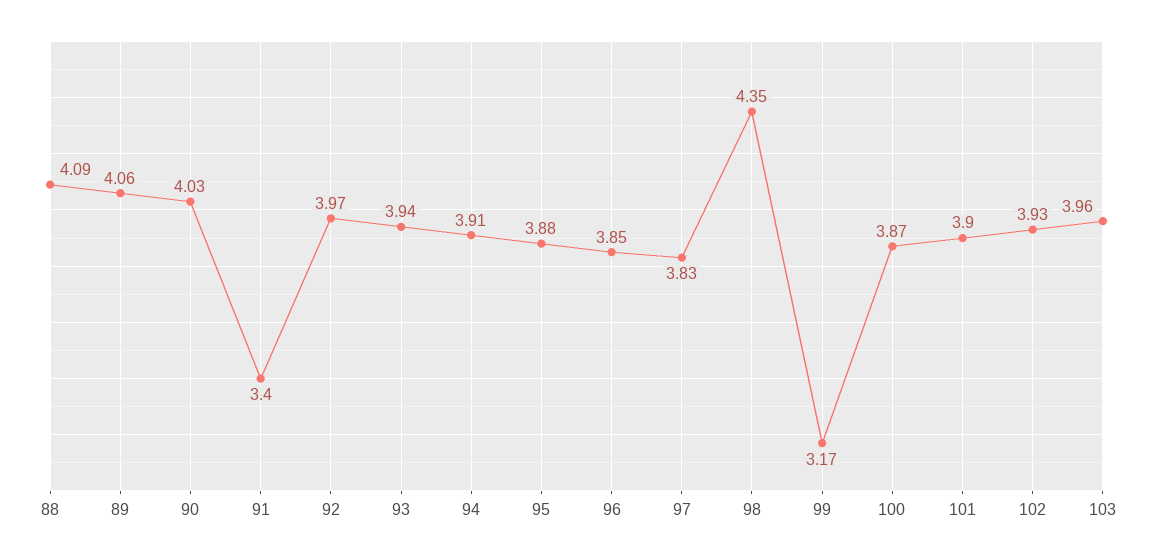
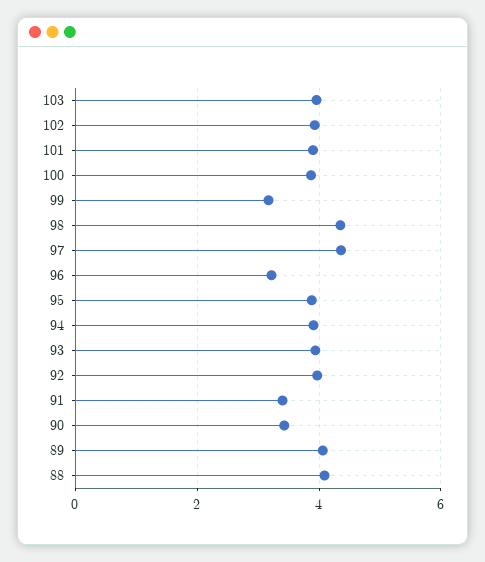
  {
    "88": 4.09,
    "89": 4.06,
-   "90": 4.03,
+   "90": 3.4,
    "91": 3.4,
    "92": 3.97,
    "93": 3.94,
    "94": 3.91,
    "95": 3.88,
-   "96": 3.85,
+   "96": 3.2,
-   "97": 3.83,
+   "97": 4.4,
    "98": 4.35,
    "99": 3.17,
    "100": 3.87,
    "101": 3.9,
    "102": 3.93,
    "103": 3.96
  }

